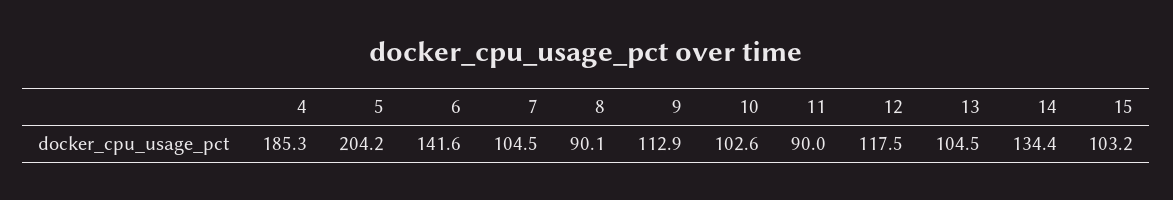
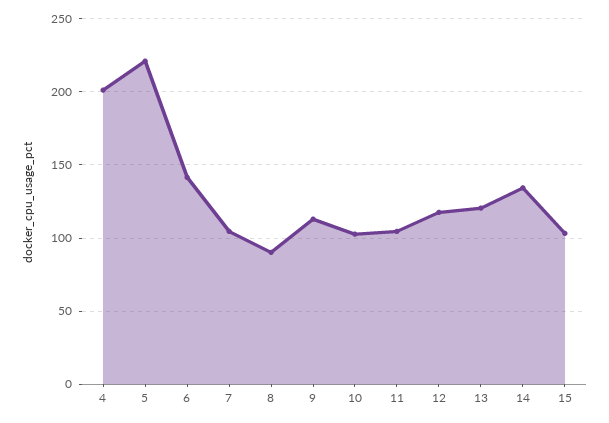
  {
-   "4": 185.3,
+   "4": 200,
-   "5": 204.2,
+   "5": 220,
    "6": 141.6,
    "7": 104.5,
    "8": 90.1,
    "9": 112.9,
    "10": 102.6,
-   "11": 90,
+   "11": 105,
    "12": 117.5,
-   "13": 104.5,
+   "13": 120,
    "14": 134.4,
    "15": 103.2
  }

